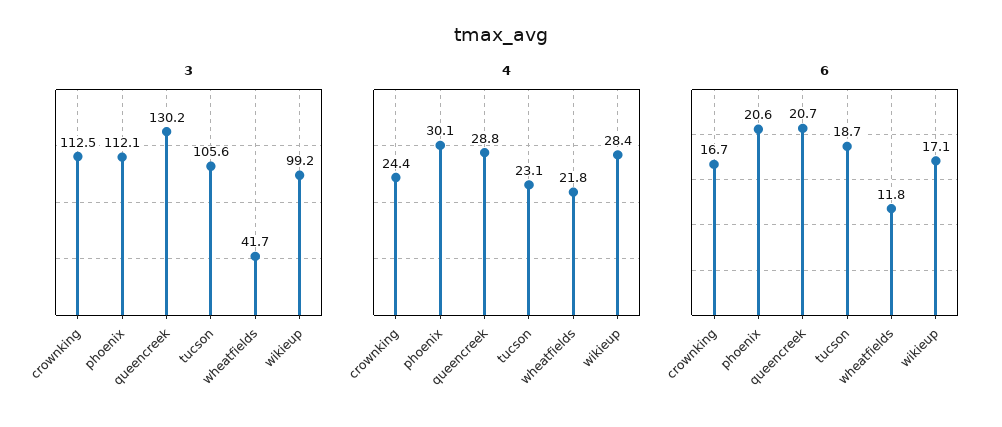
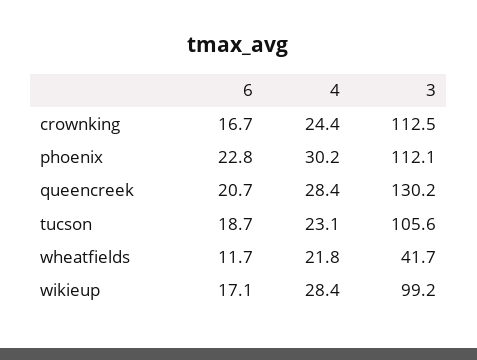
  {
    "3": {
      "crownking": 112.5,
      "phoenix": 112.1,
      "queencreek": 130.2,
      "tucson": 105.6,
      "wheatfields": 41.7,
      "wikieup": 99.2
    },
    "4": {
      "crownking": 24.4,
-     "phoenix": 30.1,
+     "phoenix": 30.2,
-     "queencreek": 28.8,
+     "queencreek": 28.4,
      "tucson": 23.1,
      "wheatfields": 21.8,
      "wikieup": 28.4
    },
    "6": {
      "crownking": 16.7,
-     "phoenix": 20.6,
+     "phoenix": 22.8,
      "queencreek": 20.7,
      "tucson": 18.7,
-     "wheatfields": 11.8,
+     "wheatfields": 11.7,
      "wikieup": 17.1
    }
  }

